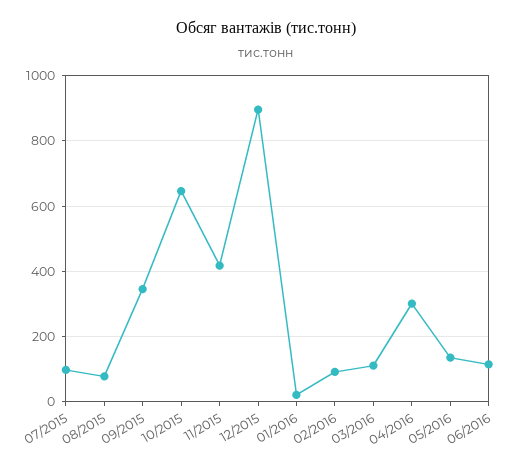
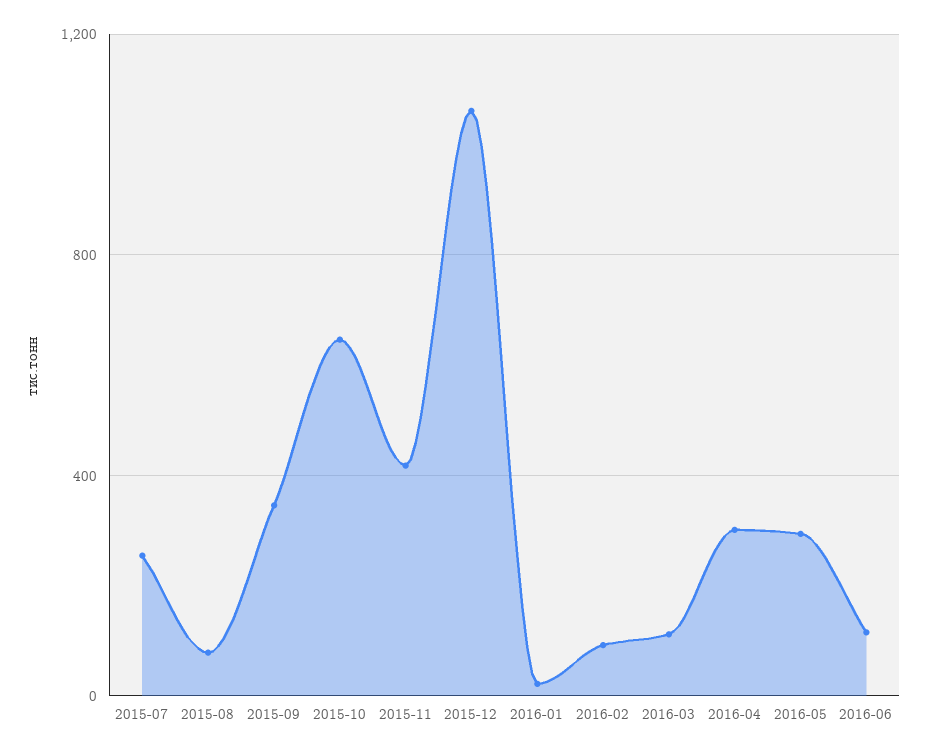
  {
-   "07/2015": 100,
+   "07/2015": 250,
    "08/2015": 80,
    "09/2015": 340,
    "10/2015": 640,
    "11/2015": 420,
-   "12/2015": 900,
+   "12/2015": 1050,
    "01/2016": 20,
    "02/2016": 100,
    "03/2016": 120,
    "04/2016": 300,
-   "05/2016": 140,
+   "05/2016": 300,
    "06/2016": 120
  }

